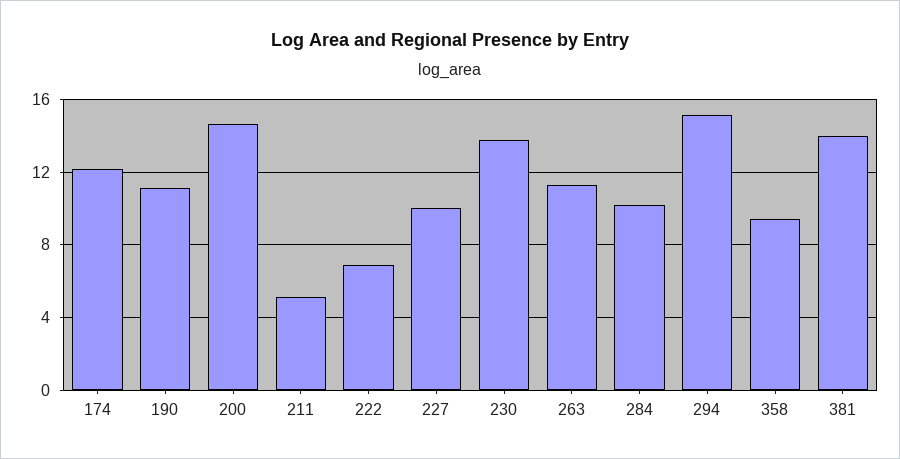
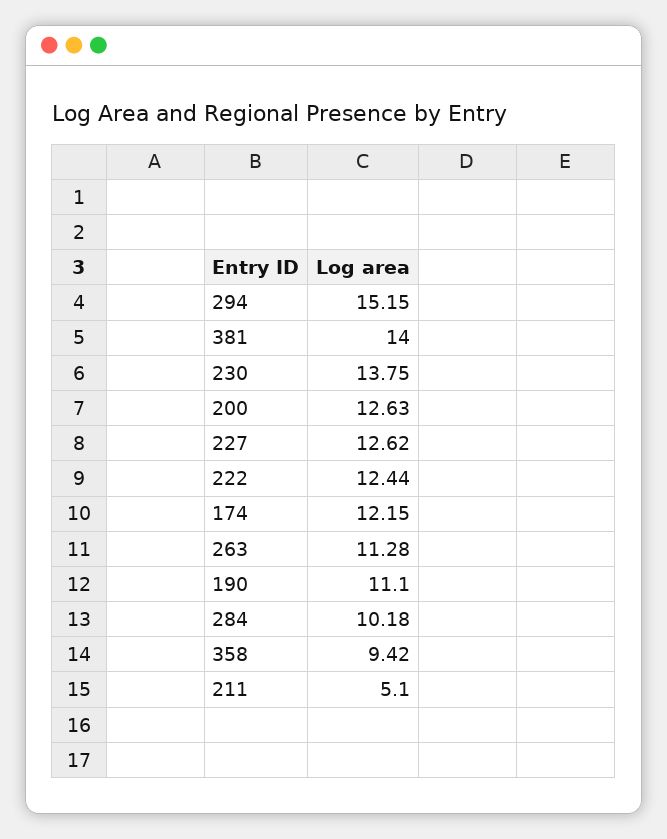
  {
    "174": 12.15,
    "190": 11.1,
-   "200": 14.5,
+   "200": 12.63,
    "211": 5.1,
-   "222": 7,
+   "222": 12.44,
-   "227": 10,
+   "227": 12.62,
    "230": 13.75,
    "263": 11.28,
    "284": 10.18,
    "294": 15.15,
    "358": 9.42,
    "381": 14
  }

